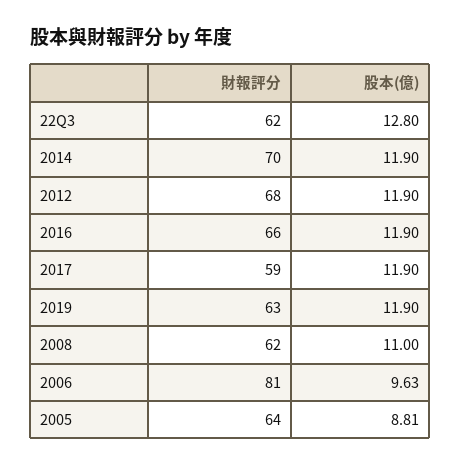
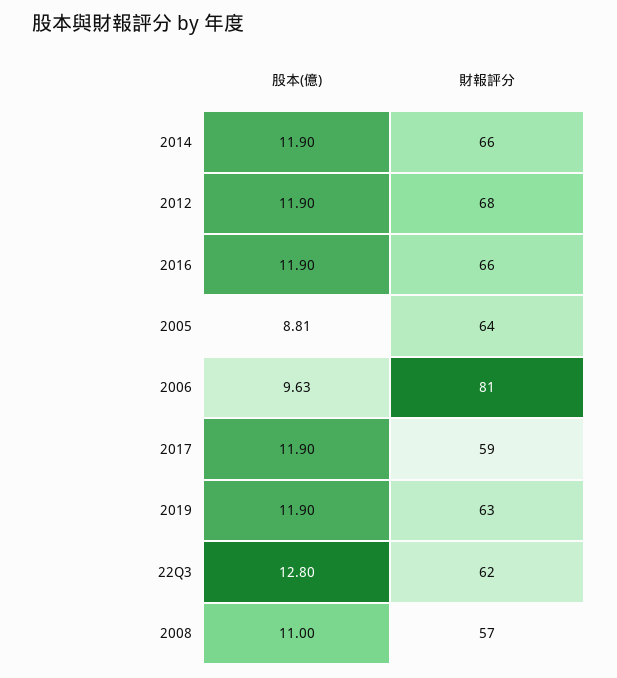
  {
    "財報評分": {
      "22Q3": 62,
-     "2014": 70,
+     "2014": 66,
      "2012": 68,
      "2016": 66,
      "2017": 59,
      "2019": 63,
-     "2008": 62,
+     "2008": 57,
      "2006": 81,
      "2005": 64
    },
    "股本(億)": {
      "22Q3": 12.8,
      "2014": 11.9,
      "2012": 11.9,
      "2016": 11.9,
      "2017": 11.9,
      "2019": 11.9,
      "2008": 11,
      "2006": 9.63,
      "2005": 8.81
    }
  }

